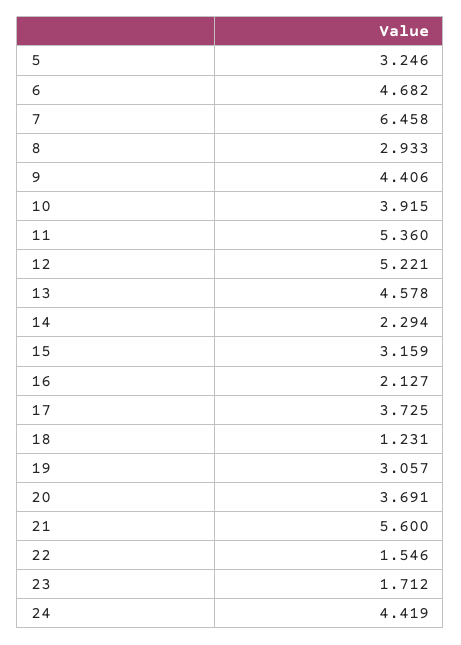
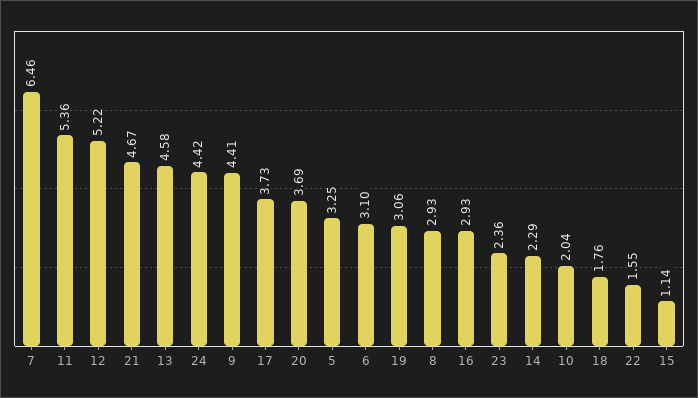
  {
    "5": 3.246,
-   "6": 4.682,
+   "6": 3.1,
    "7": 6.458,
    "8": 2.933,
    "9": 4.406,
-   "10": 3.915,
+   "10": 2.04,
    "11": 5.36,
    "12": 5.221,
    "13": 4.578,
    "14": 2.294,
-   "15": 3.159,
+   "15": 1.14,
-   "16": 2.127,
+   "16": 2.93,
    "17": 3.725,
-   "18": 1.231,
+   "18": 1.76,
    "19": 3.057,
    "20": 3.691,
-   "21": 5.6,
+   "21": 4.67,
    "22": 1.546,
-   "23": 1.712,
+   "23": 2.36,
    "24": 4.419
  }

